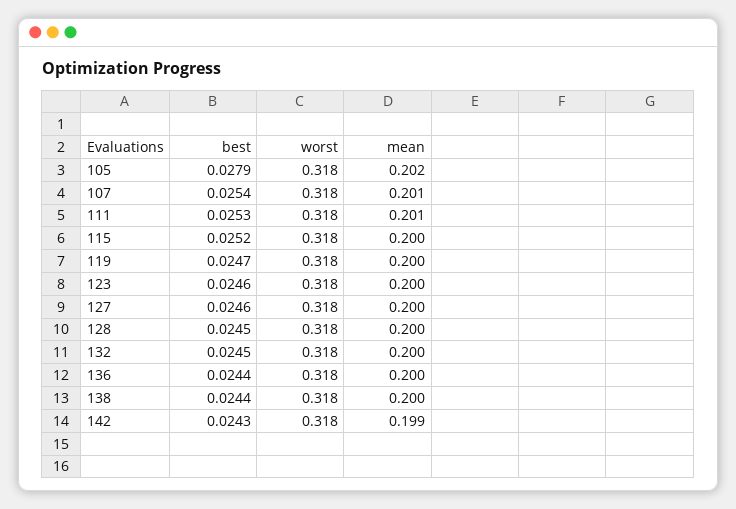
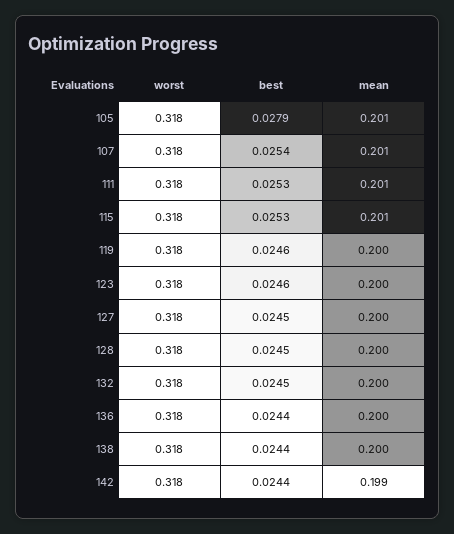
  {
    "best": {
      "105": 0.0279,
      "107": 0.0254,
      "111": 0.0253,
-     "115": 0.0252,
+     "115": 0.0253,
-     "119": 0.0247,
+     "119": 0.0246,
      "123": 0.0246,
-     "127": 0.0246,
+     "127": 0.0245,
      "128": 0.0245,
      "132": 0.0245,
      "136": 0.0244,
      "138": 0.0244,
-     "142": 0.0243
+     "142": 0.0244
    },
    "worst": {
      "105": 0.318,
      "107": 0.318,
      "111": 0.318,
      "115": 0.318,
      "119": 0.318,
      "123": 0.318,
      "127": 0.318,
      "128": 0.318,
      "132": 0.318,
      "136": 0.318,
      "138": 0.318,
      "142": 0.318
    },
    "mean": {
-     "105": 0.202,
+     "105": 0.201,
      "107": 0.201,
      "111": 0.201,
-     "115": 0.2,
+     "115": 0.201,
      "119": 0.2,
      "123": 0.2,
      "127": 0.2,
      "128": 0.2,
      "132": 0.2,
      "136": 0.2,
      "138": 0.2,
      "142": 0.199
    }
  }

